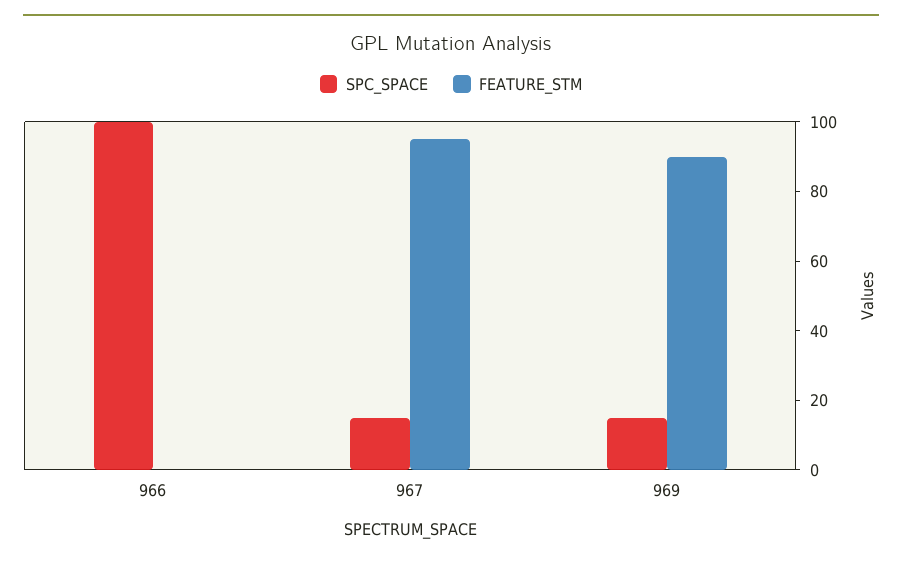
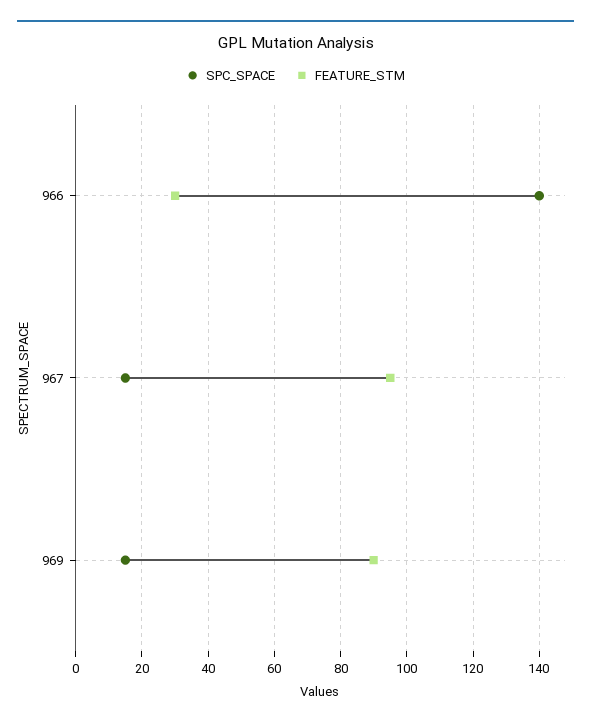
  {
    "SPC_SPACE": {
-     "966": 100,
+     "966": 140,
      "967": 15,
      "969": 15
    },
    "FEATURE_STM": {
-     "966": 0,
+     "966": 30,
      "967": 95,
      "969": 90
    }
  }

